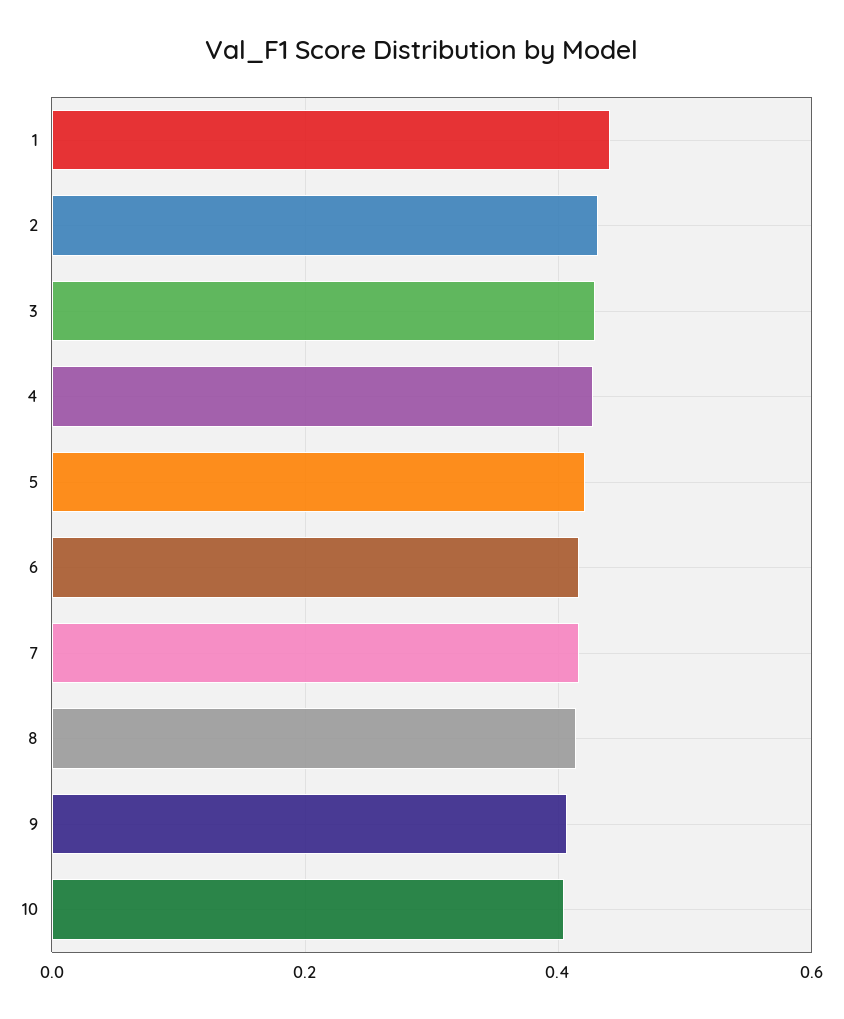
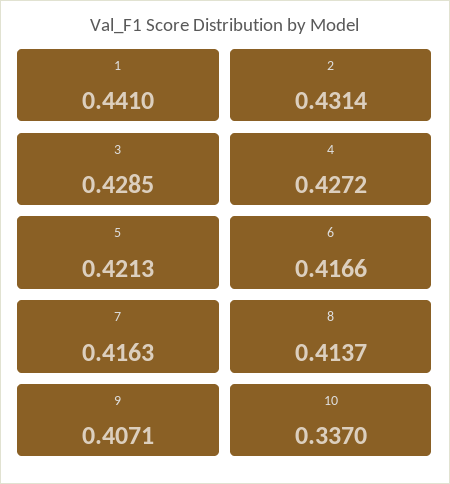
  {
    "1": 0.441,
    "2": 0.4314,
    "3": 0.4285,
    "4": 0.4272,
    "5": 0.4213,
    "6": 0.4166,
    "7": 0.4163,
    "8": 0.4137,
    "9": 0.4071,
-   "10": 0.4
+   "10": 0.337
  }

